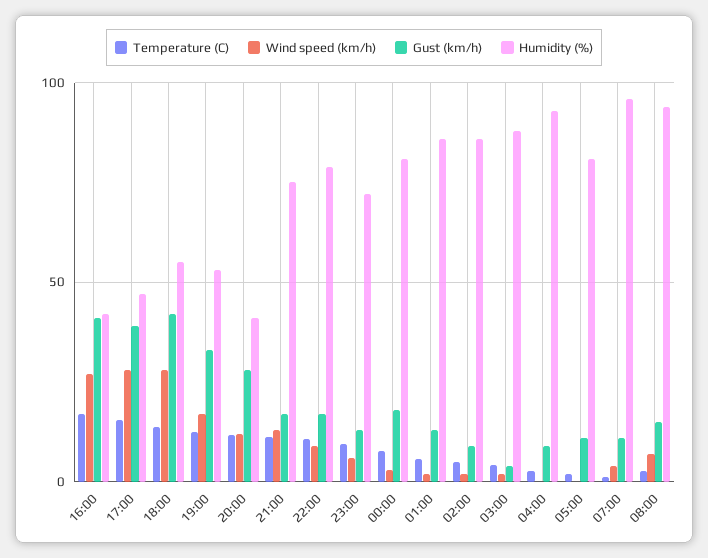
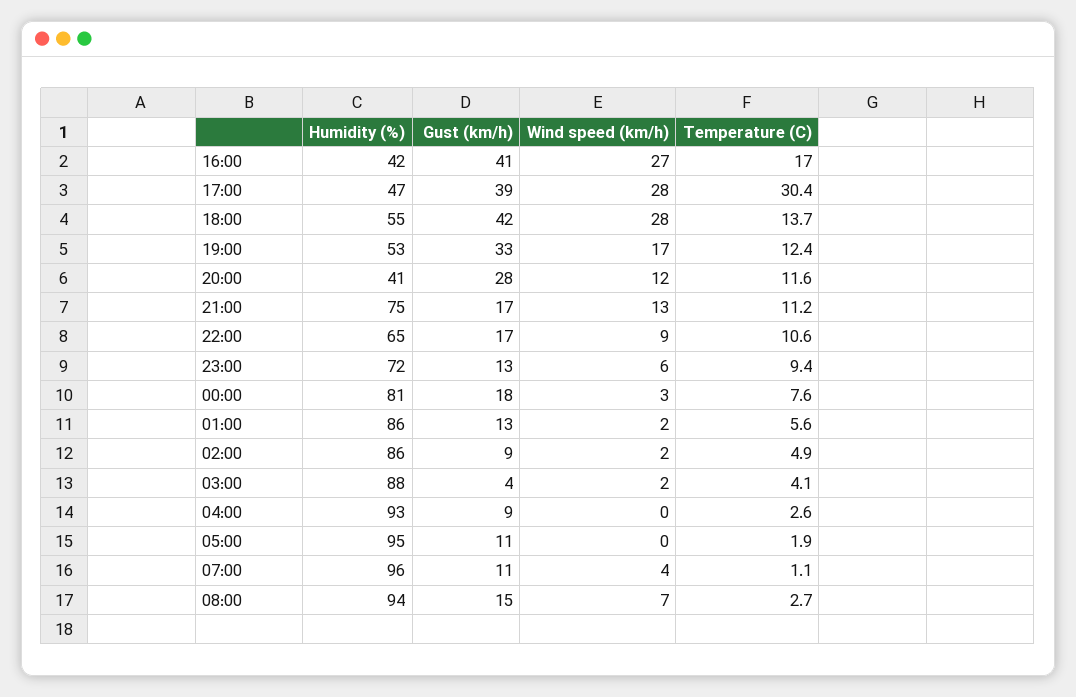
  {
    "Temperature (C)": {
      "16:00": 17,
-     "17:00": 15,
+     "17:00": 30.4,
      "18:00": 13.7,
      "19:00": 12.4,
      "20:00": 11.6,
      "21:00": 11.2,
      "22:00": 10.6,
      "23:00": 9.4,
      "00:00": 7.6,
      "01:00": 5.6,
      "02:00": 4.9,
      "03:00": 4.1,
      "04:00": 2.6,
      "05:00": 1.9,
      "07:00": 1.1,
      "08:00": 2.7
    },
    "Wind speed (km/h)": {
      "16:00": 27,
      "17:00": 28,
      "18:00": 28,
      "19:00": 17,
      "20:00": 12,
      "21:00": 13,
      "22:00": 9,
      "23:00": 6,
      "00:00": 3,
      "01:00": 2,
      "02:00": 2,
      "03:00": 2,
      "04:00": 0,
      "05:00": 0,
      "07:00": 4,
      "08:00": 7
    },
    "Gust (km/h)": {
      "16:00": 41,
      "17:00": 39,
      "18:00": 42,
      "19:00": 33,
      "20:00": 28,
      "21:00": 17,
      "22:00": 17,
      "23:00": 13,
      "00:00": 18,
      "01:00": 13,
      "02:00": 9,
      "03:00": 4,
      "04:00": 9,
      "05:00": 11,
      "07:00": 11,
      "08:00": 15
    },
    "Humidity (%)": {
      "16:00": 42,
      "17:00": 47,
      "18:00": 55,
      "19:00": 53,
      "20:00": 41,
      "21:00": 75,
-     "22:00": 80,
+     "22:00": 65,
      "23:00": 72,
      "00:00": 81,
      "01:00": 86,
      "02:00": 86,
      "03:00": 88,
      "04:00": 93,
-     "05:00": 80,
+     "05:00": 95,
      "07:00": 96,
      "08:00": 94
    }
  }

